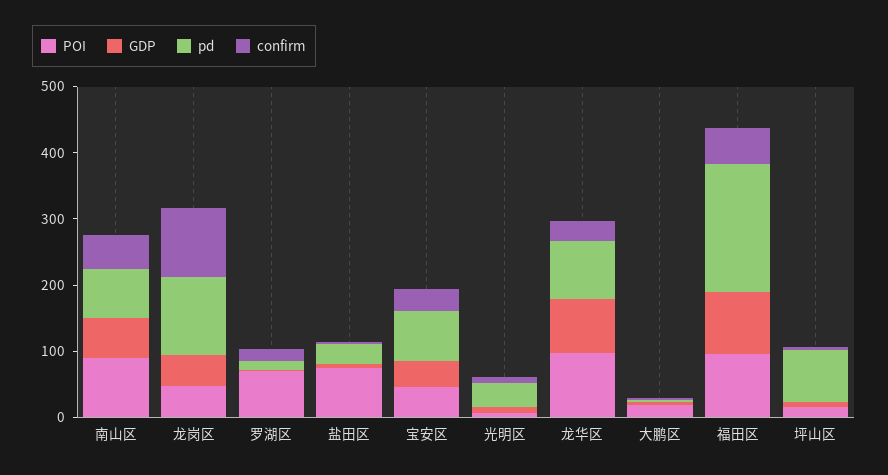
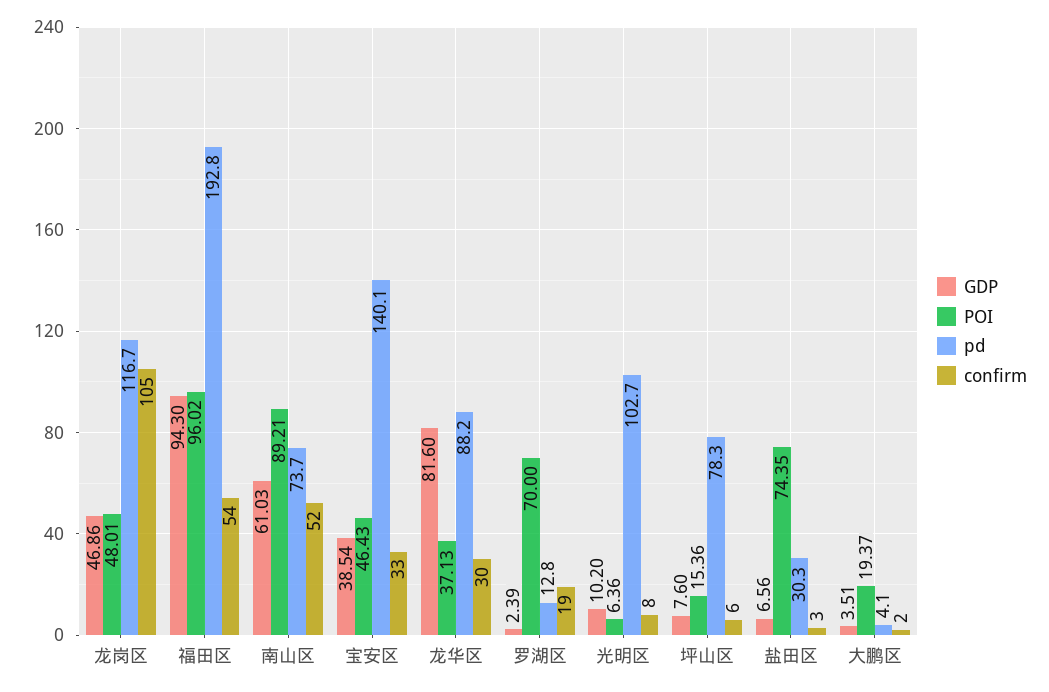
  {
    "POI": {
      "南山区": 89.21,
      "龙岗区": 48.01,
      "罗湖区": 70,
      "盐田区": 74.35,
      "宝安区": 46.43,
      "光明区": 6.36,
-     "龙华区": 100,
+     "龙华区": 37.13,
      "大鹏区": 19.37,
      "福田区": 96.02,
      "坪山区": 15.36
    },
    "GDP": {
      "南山区": 61.03,
      "龙岗区": 46.86,
      "罗湖区": 2.39,
      "盐田区": 6.56,
      "宝安区": 38.54,
      "光明区": 10.2,
      "龙华区": 81.6,
      "大鹏区": 3.51,
      "福田区": 94.3,
      "坪山区": 7.6
    },
    "pd": {
      "南山区": 73.7,
      "龙岗区": 116.7,
      "罗湖区": 12.8,
      "盐田区": 30.3,
-     "宝安区": 80,
+     "宝安区": 140.1,
-     "光明区": 40,
+     "光明区": 102.7,
      "龙华区": 88.2,
      "大鹏区": 4.1,
      "福田区": 192.8,
      "坪山区": 78.3
    },
    "confirm": {
      "南山区": 52,
      "龙岗区": 105,
      "罗湖区": 19,
      "盐田区": 3,
      "宝安区": 33,
      "光明区": 8,
      "龙华区": 30,
      "大鹏区": 2,
      "福田区": 54,
      "坪山区": 6
    }
  }

